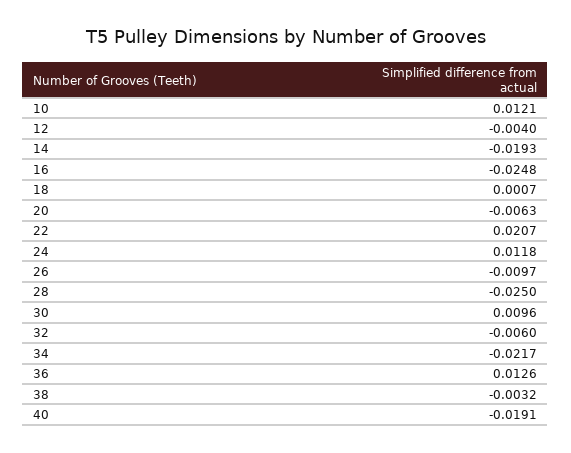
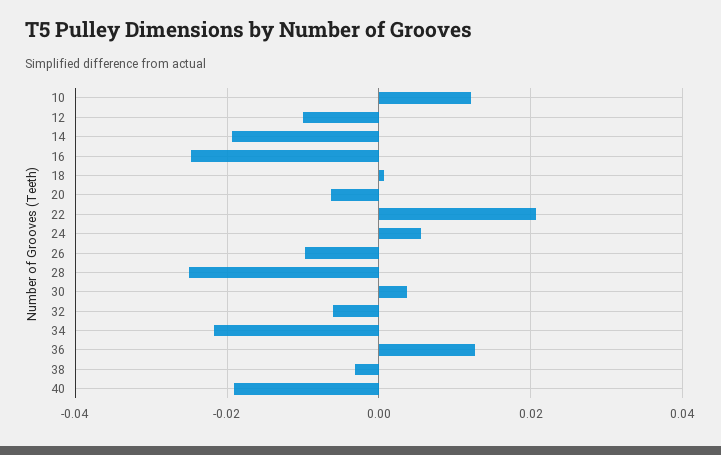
  {
    "10": 0.0121,
-   "12": -0.004,
+   "12": -0.01,
    "14": -0.0193,
    "16": -0.0248,
    "18": 0.0007,
    "20": -0.0063,
    "22": 0.0207,
-   "24": 0.0118,
+   "24": 0.006,
    "26": -0.0097,
    "28": -0.025,
-   "30": 0.0096,
+   "30": 0.004,
    "32": -0.006,
    "34": -0.0217,
    "36": 0.0126,
    "38": -0.0032,
    "40": -0.0191
  }

